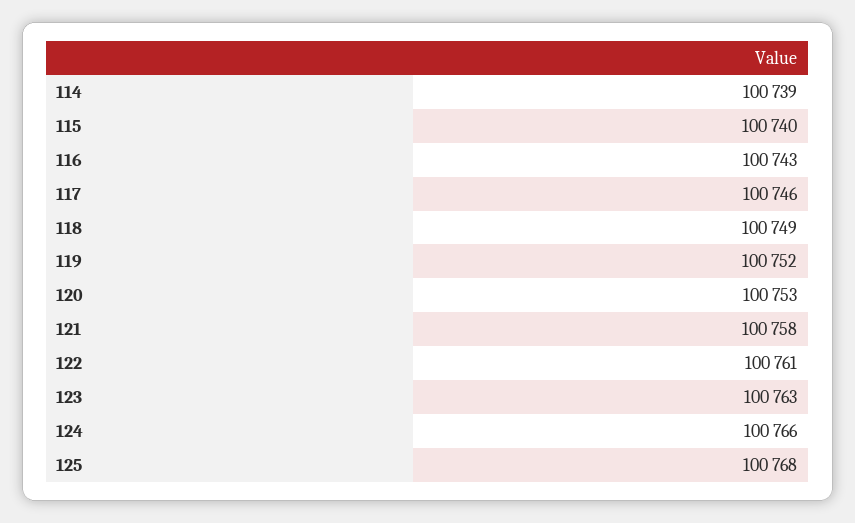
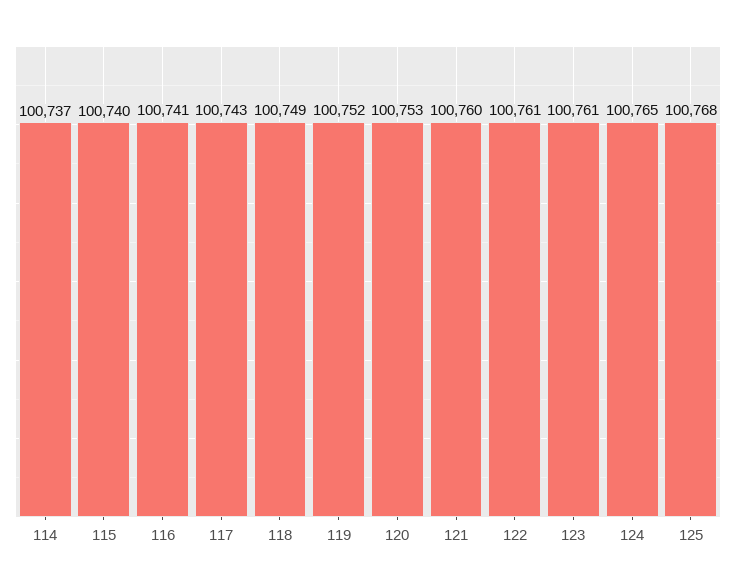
  {
-   "114": 100739,
+   "114": 100737,
    "115": 100740,
-   "116": 100743,
+   "116": 100741,
-   "117": 100746,
+   "117": 100743,
    "118": 100749,
    "119": 100752,
    "120": 100753,
-   "121": 100758,
+   "121": 100760,
    "122": 100761,
-   "123": 100763,
+   "123": 100761,
-   "124": 100766,
+   "124": 100765,
    "125": 100768
  }

